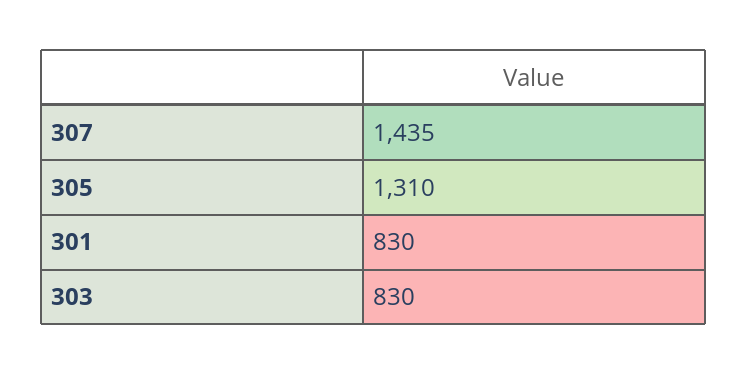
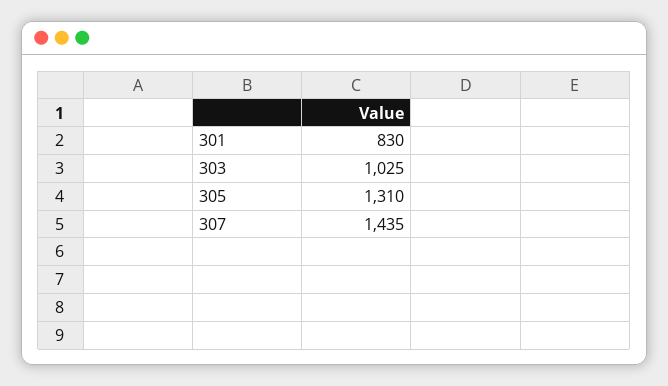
  {
    "307": 1435,
    "305": 1310,
    "301": 830,
-   "303": 830
+   "303": 1025
  }

